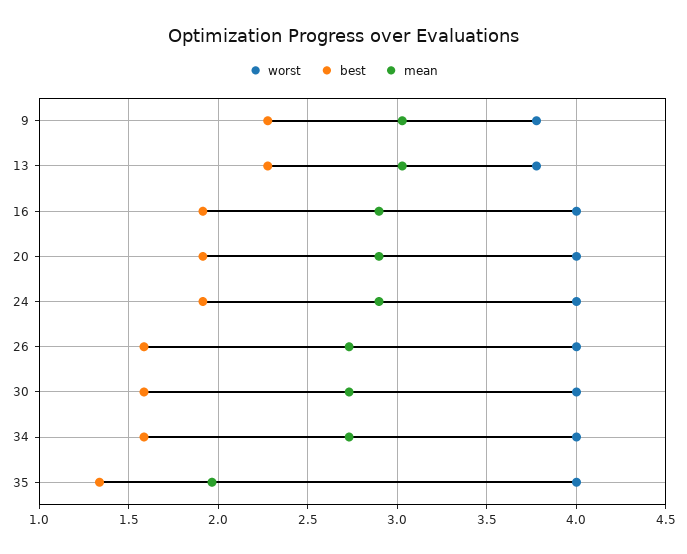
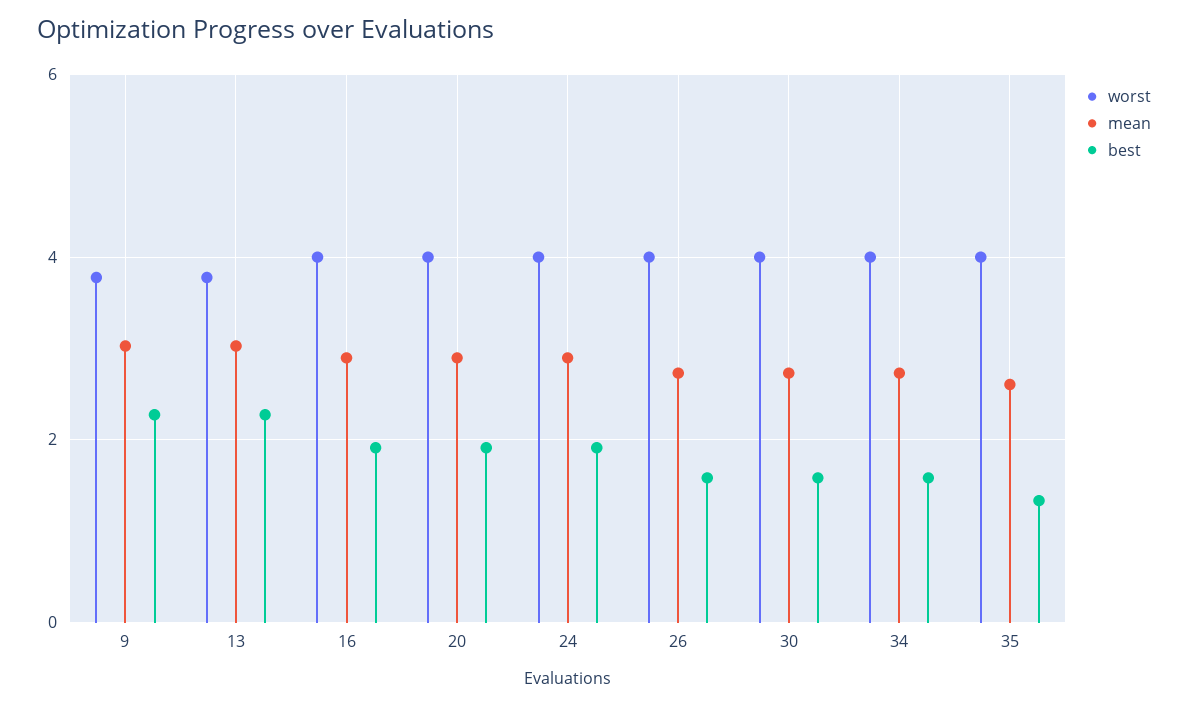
  {
    "worst": {
      "9": 3.8,
      "13": 3.8,
      "16": 4,
      "20": 4,
      "24": 4,
      "26": 4,
      "30": 4,
      "34": 4,
      "35": 4
    },
    "best": {
      "9": 2.3,
      "13": 2.3,
      "16": 1.9,
      "20": 1.9,
      "24": 1.9,
      "26": 1.6,
      "30": 1.6,
      "34": 1.6,
      "35": 1.35
    },
    "mean": {
      "9": 3.05,
      "13": 3.05,
      "16": 2.9,
      "20": 2.9,
      "24": 2.9,
      "26": 2.75,
      "30": 2.75,
      "34": 2.75,
-     "35": 1.95
+     "35": 2.6
    }
  }

